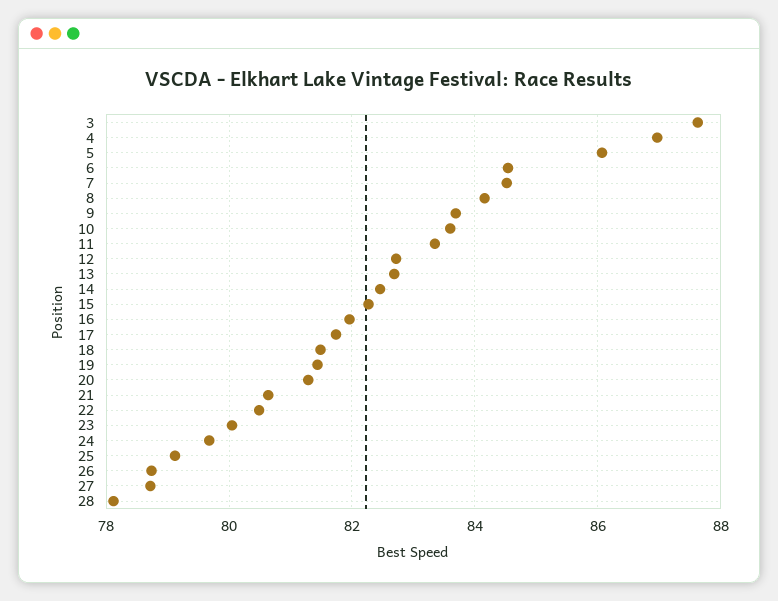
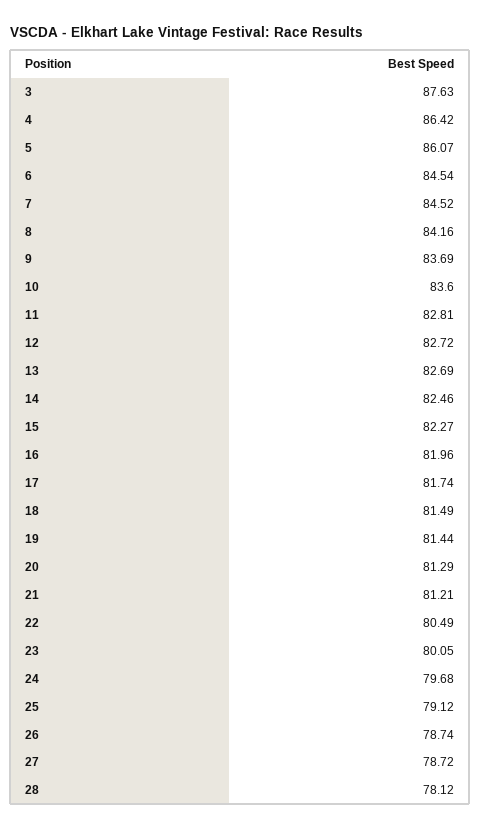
  {
    "3": 87.63,
-   "4": 87,
+   "4": 86.42,
    "5": 86.07,
    "6": 84.54,
    "7": 84.52,
    "8": 84.16,
    "9": 83.69,
    "10": 83.6,
-   "11": 83.4,
+   "11": 82.81,
    "12": 82.72,
    "13": 82.69,
    "14": 82.46,
    "15": 82.27,
    "16": 81.96,
    "17": 81.74,
    "18": 81.49,
    "19": 81.44,
    "20": 81.29,
-   "21": 80.6,
+   "21": 81.21,
    "22": 80.49,
    "23": 80.05,
    "24": 79.68,
    "25": 79.12,
    "26": 78.74,
    "27": 78.72,
    "28": 78.12
  }

